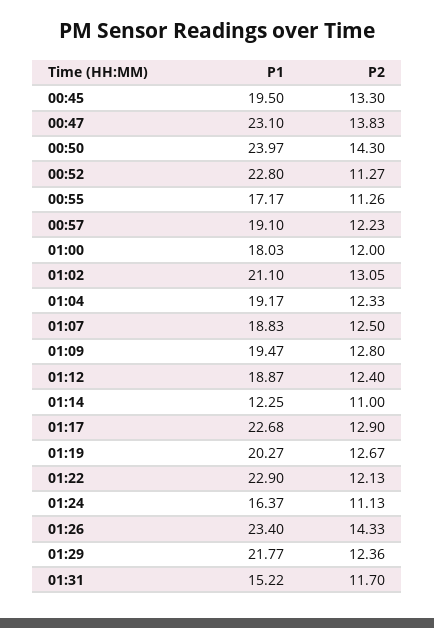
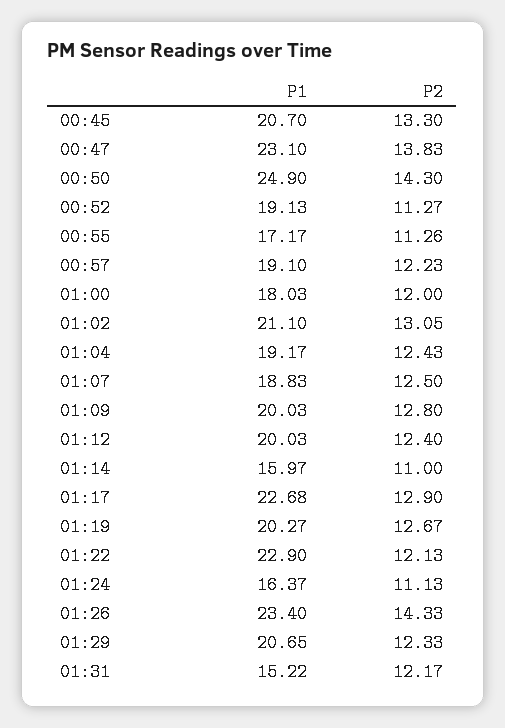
  {
    "P1": {
-     "00:45": 19.5,
+     "00:45": 20.7,
      "00:47": 23.1,
-     "00:50": 23.97,
+     "00:50": 24.9,
-     "00:52": 22.8,
+     "00:52": 19.13,
      "00:55": 17.17,
      "00:57": 19.1,
      "01:00": 18.03,
      "01:02": 21.1,
      "01:04": 19.17,
      "01:07": 18.83,
-     "01:09": 19.47,
+     "01:09": 20.03,
-     "01:12": 18.87,
+     "01:12": 20.03,
-     "01:14": 12.25,
+     "01:14": 15.97,
      "01:17": 22.68,
      "01:19": 20.27,
      "01:22": 22.9,
      "01:24": 16.37,
      "01:26": 23.4,
-     "01:29": 21.77,
+     "01:29": 20.65,
      "01:31": 15.22
    },
    "P2": {
      "00:45": 13.3,
      "00:47": 13.83,
      "00:50": 14.3,
      "00:52": 11.27,
      "00:55": 11.26,
      "00:57": 12.23,
      "01:00": 12,
      "01:02": 13.05,
-     "01:04": 12.33,
+     "01:04": 12.43,
      "01:07": 12.5,
      "01:09": 12.8,
      "01:12": 12.4,
      "01:14": 11,
      "01:17": 12.9,
      "01:19": 12.67,
      "01:22": 12.13,
      "01:24": 11.13,
      "01:26": 14.33,
-     "01:29": 12.36,
+     "01:29": 12.33,
-     "01:31": 11.7
+     "01:31": 12.17
    }
  }

